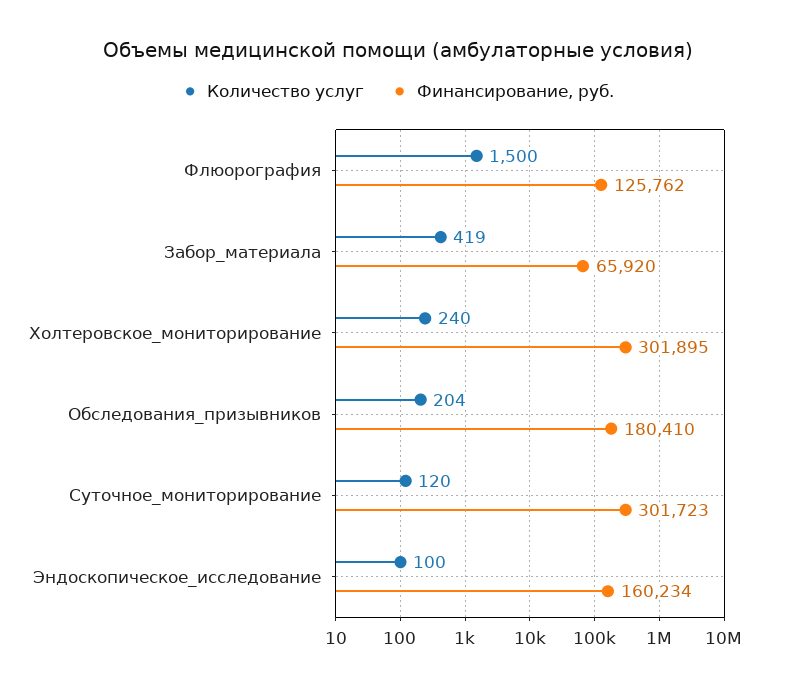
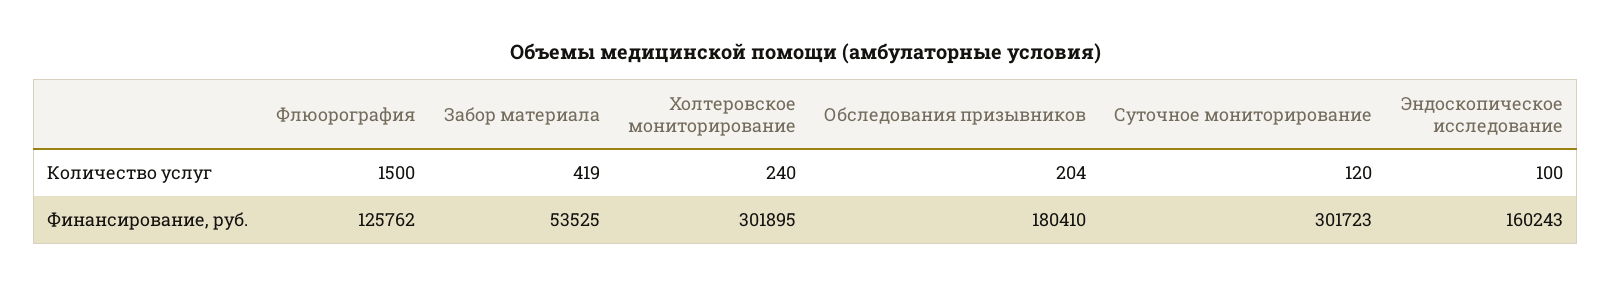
  {
    "Количество услуг": {
      "Флюорография": 1500,
      "Забор_материала": 419,
      "Холтеровское_мониторирование": 240,
      "Обследования_призывников": 204,
      "Суточное_мониторирование": 120,
      "Эндоскопическое_исследование": 100
    },
    "Финансирование, руб.": {
      "Флюорография": 125762,
-     "Забор_материала": 65920,
+     "Забор_материала": 53525,
      "Холтеровское_мониторирование": 301895,
      "Обследования_призывников": 180410,
      "Суточное_мониторирование": 301723,
-     "Эндоскопическое_исследование": 160234
+     "Эндоскопическое_исследование": 160243
    }
  }

